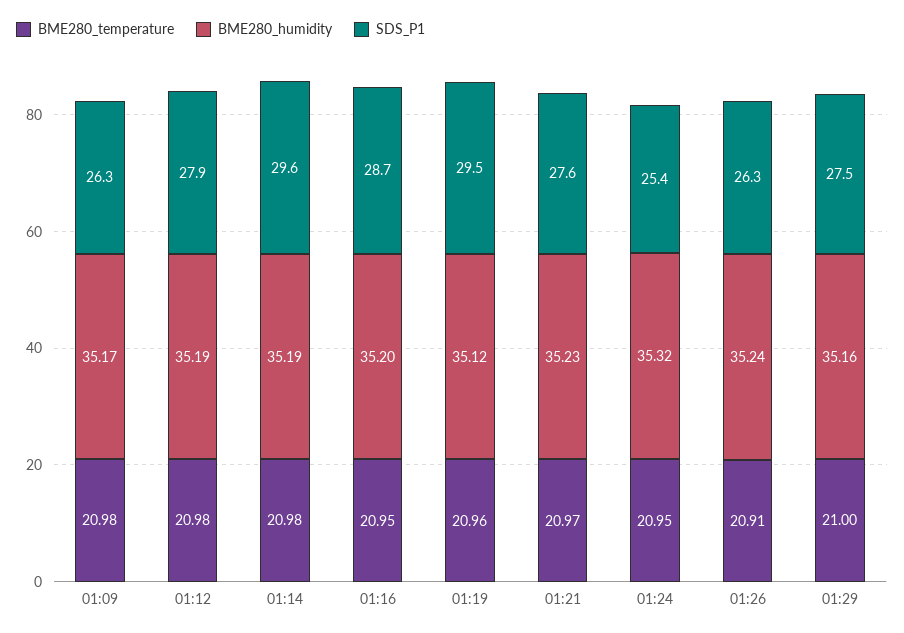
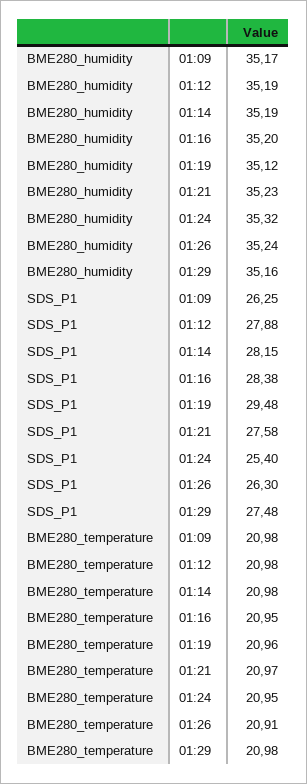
  {
    "BME280_temperature": {
      "01:09": 20.98,
      "01:12": 20.98,
      "01:14": 20.98,
      "01:16": 20.95,
      "01:19": 20.96,
      "01:21": 20.97,
      "01:24": 20.95,
      "01:26": 20.91,
-     "01:29": 21
+     "01:29": 20.98
    },
    "BME280_humidity": {
      "01:09": 35.17,
      "01:12": 35.19,
      "01:14": 35.19,
      "01:16": 35.2,
      "01:19": 35.12,
      "01:21": 35.23,
      "01:24": 35.32,
      "01:26": 35.24,
      "01:29": 35.16
    },
    "SDS_P1": {
      "01:09": 26.25,
      "01:12": 27.88,
-     "01:14": 29.6,
+     "01:14": 28.15,
-     "01:16": 28.7,
+     "01:16": 28.38,
      "01:19": 29.48,
      "01:21": 27.58,
      "01:24": 25.4,
      "01:26": 26.3,
      "01:29": 27.48
    }
  }

